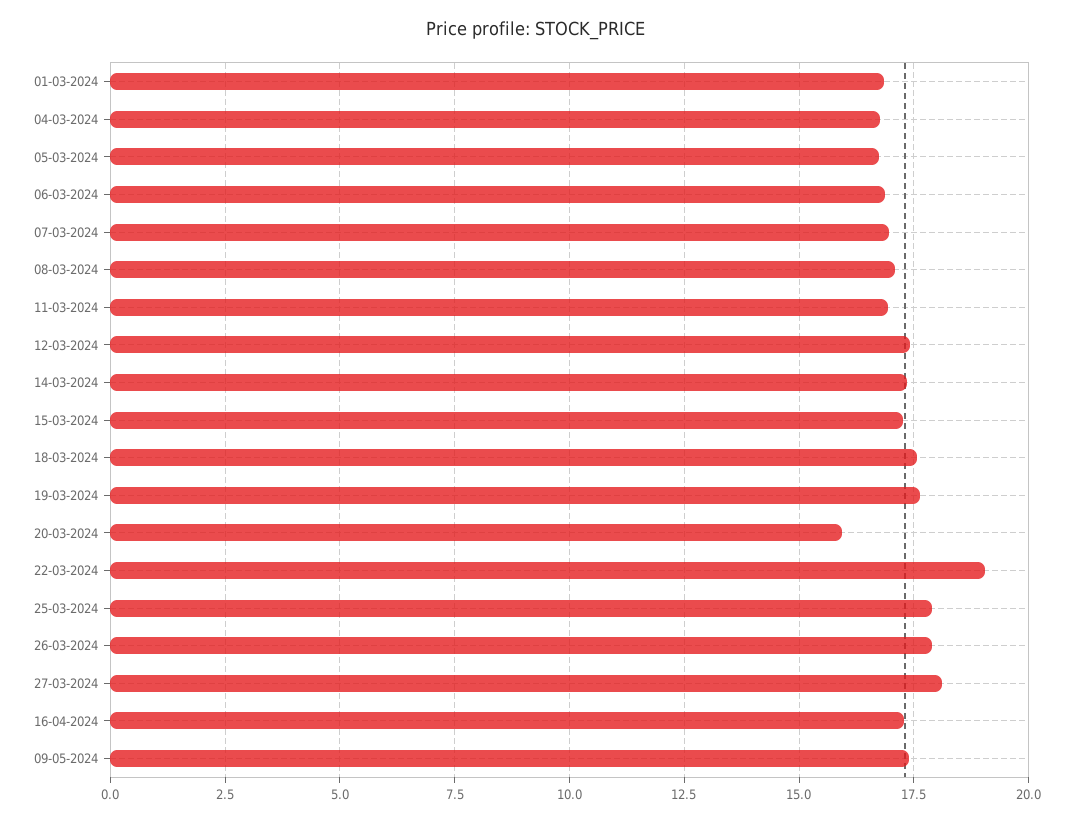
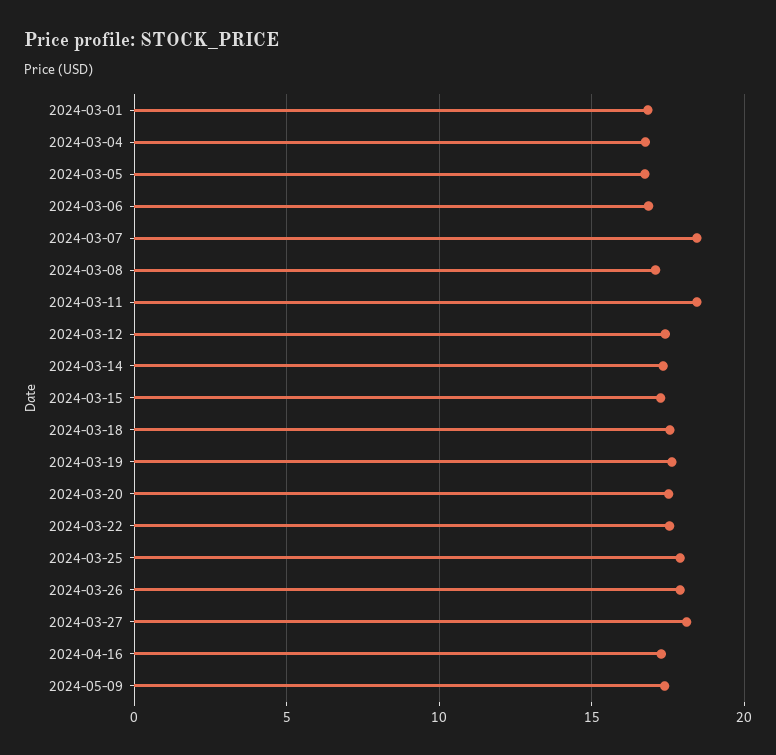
  {
    "01-03-2024": 16.75,
    "04-03-2024": 16.75,
    "05-03-2024": 16.75,
    "06-03-2024": 16.75,
-   "07-03-2024": 17,
+   "07-03-2024": 18.5,
    "08-03-2024": 17,
-   "11-03-2024": 17,
+   "11-03-2024": 18.5,
    "12-03-2024": 17.5,
    "14-03-2024": 17.25,
    "15-03-2024": 17.25,
    "18-03-2024": 17.5,
    "19-03-2024": 17.75,
-   "20-03-2024": 16,
+   "20-03-2024": 17.5,
-   "22-03-2024": 19,
+   "22-03-2024": 17.5,
    "25-03-2024": 18,
    "26-03-2024": 18,
    "27-03-2024": 18,
    "16-04-2024": 17.25,
    "09-05-2024": 17.5
  }

